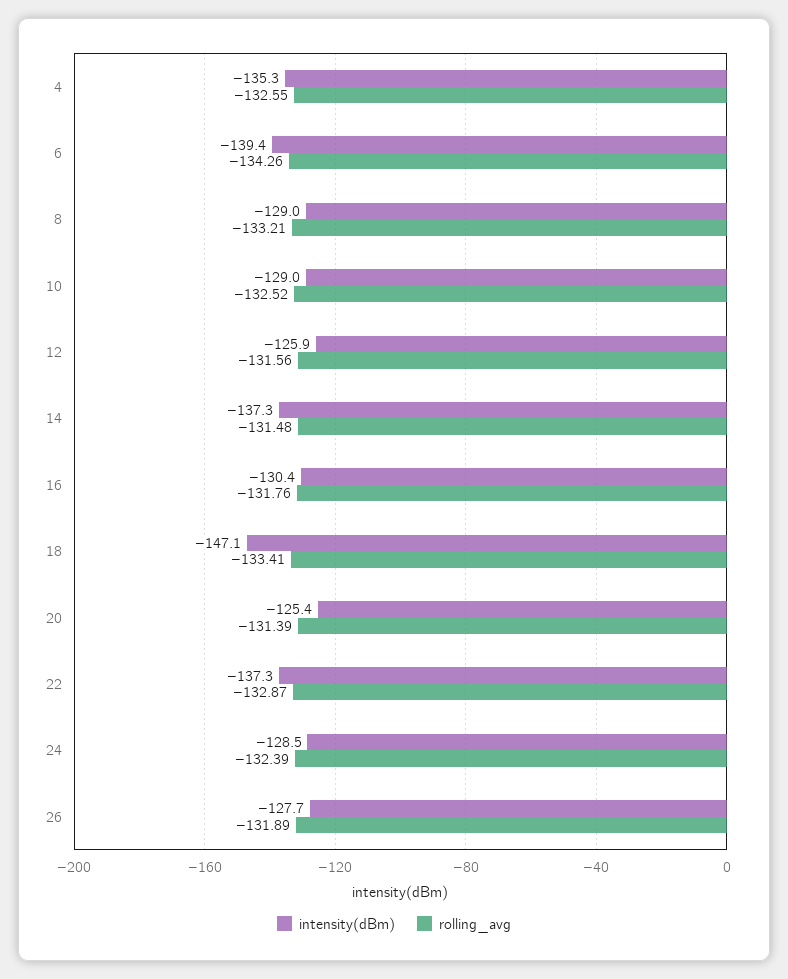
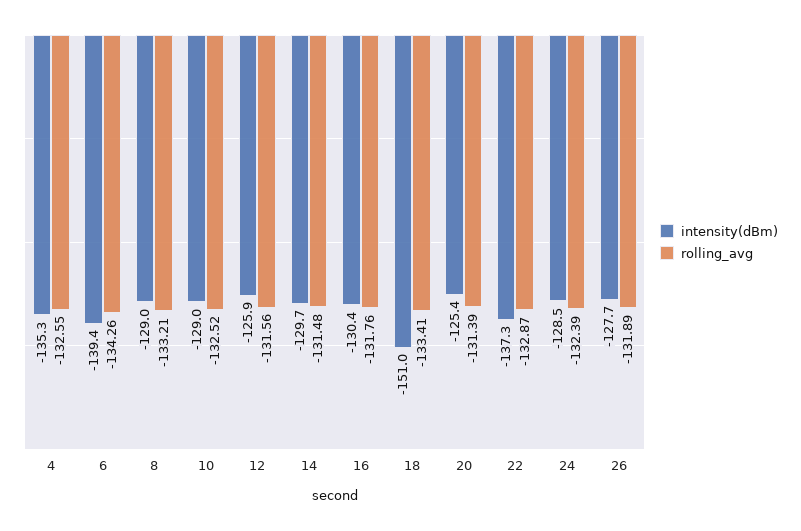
  {
    "intensity(dBm)": {
      "4": -135.3,
      "6": -139.4,
      "8": -129,
      "10": -129,
      "12": -125.9,
-     "14": -137.3,
+     "14": -129.7,
      "16": -130.4,
-     "18": -147.1,
+     "18": -151,
      "20": -125.4,
      "22": -137.3,
      "24": -128.5,
      "26": -127.7
    },
    "rolling_avg": {
      "4": -132.55,
      "6": -134.26,
      "8": -133.21,
      "10": -132.52,
      "12": -131.56,
      "14": -131.48,
      "16": -131.76,
      "18": -133.41,
      "20": -131.39,
      "22": -132.87,
      "24": -132.39,
      "26": -131.89
    }
  }

